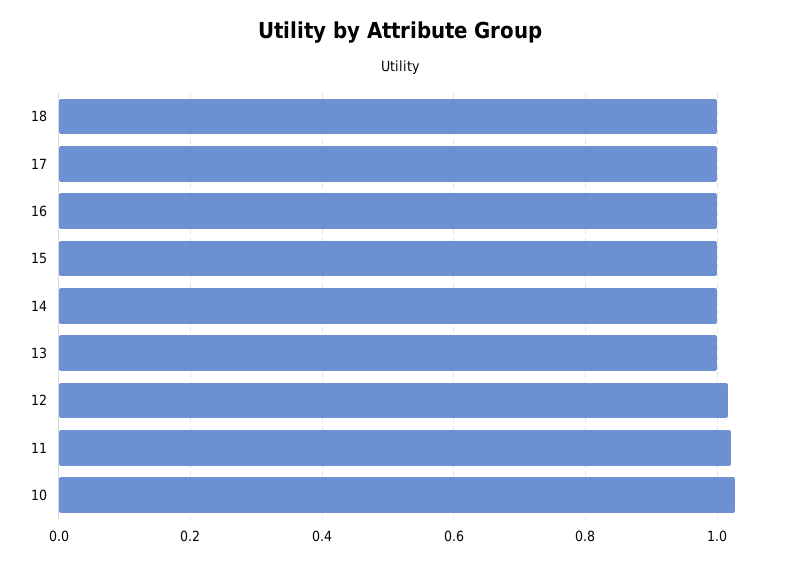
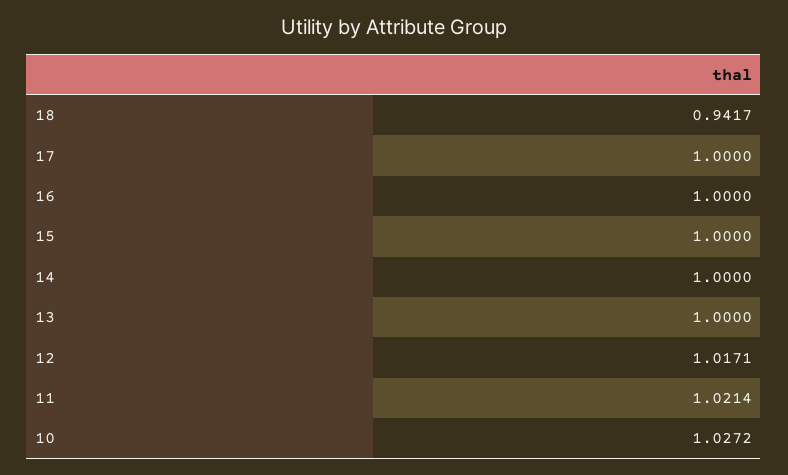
  {
-   "18": 1,
+   "18": 0.9417,
    "17": 1,
    "16": 1,
    "15": 1,
    "14": 1,
    "13": 1,
    "12": 1.0171,
    "11": 1.0214,
    "10": 1.0272
  }

